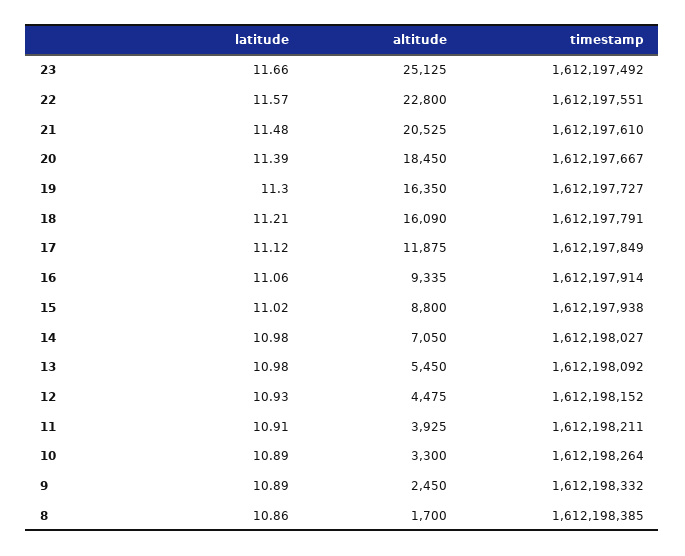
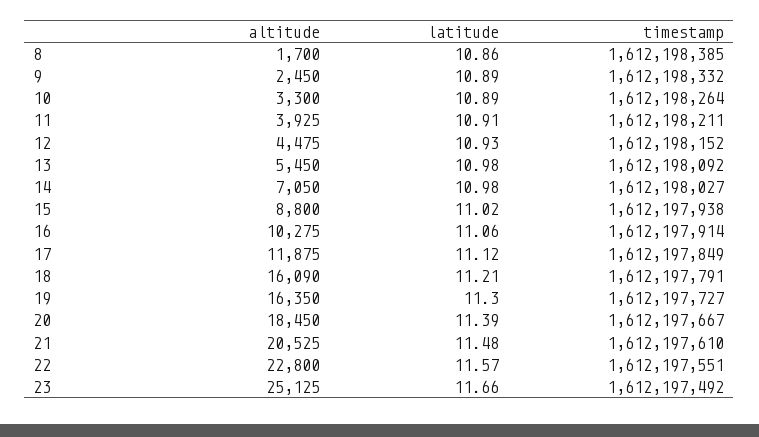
  {
    "latitude": {
      "23": 11.66,
      "22": 11.57,
      "21": 11.48,
      "20": 11.39,
      "19": 11.3,
      "18": 11.21,
      "17": 11.12,
      "16": 11.06,
      "15": 11.02,
      "14": 10.98,
      "13": 10.98,
      "12": 10.93,
      "11": 10.91,
      "10": 10.89,
      "9": 10.89,
      "8": 10.86
    },
    "altitude": {
      "23": 25125,
      "22": 22800,
      "21": 20525,
      "20": 18450,
      "19": 16350,
      "18": 16090,
      "17": 11875,
-     "16": 9335,
+     "16": 10275,
      "15": 8800,
      "14": 7050,
      "13": 5450,
      "12": 4475,
      "11": 3925,
      "10": 3300,
      "9": 2450,
      "8": 1700
    },
    "timestamp": {
      "23": 1612197492,
      "22": 1612197551,
      "21": 1612197610,
      "20": 1612197667,
      "19": 1612197727,
      "18": 1612197791,
      "17": 1612197849,
      "16": 1612197914,
      "15": 1612197938,
      "14": 1612198027,
      "13": 1612198092,
      "12": 1612198152,
      "11": 1612198211,
      "10": 1612198264,
      "9": 1612198332,
      "8": 1612198385
    }
  }

